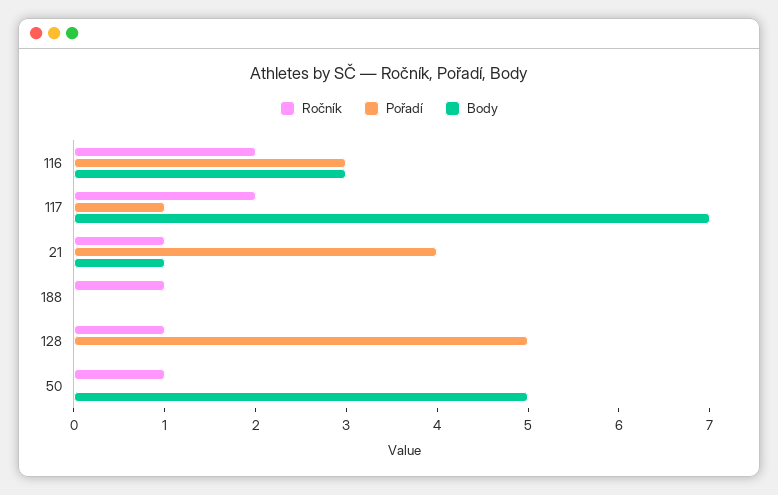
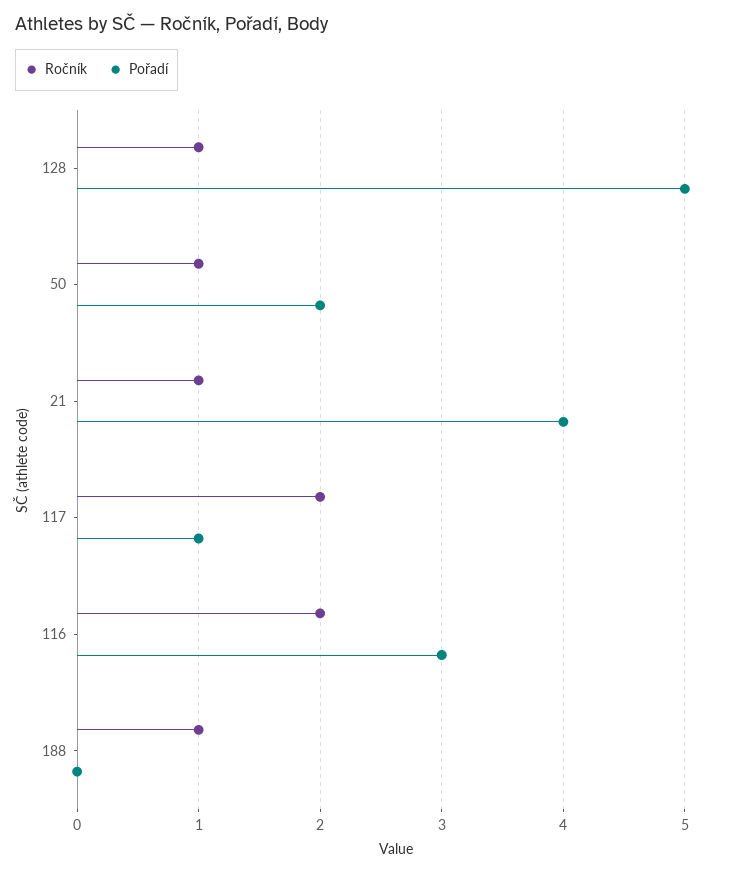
  {
    "Ročník": {
      "116": 2,
      "117": 2,
      "21": 1,
      "188": 1,
      "128": 1,
      "50": 1
    },
    "Pořadí": {
      "116": 3,
      "117": 1,
      "21": 4,
      "188": 0,
      "128": 5,
-     "50": 0
+     "50": 2
-   },
+   }
-   "Body": {
-     "116": 3,
-     "117": 7,
-     "21": 1,
-     "188": 0,
-     "128": 0,
-     "50": 5
-   }
  }

